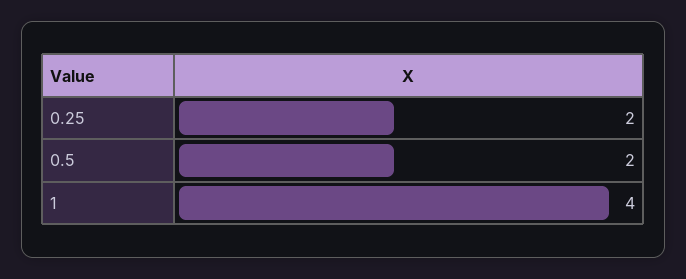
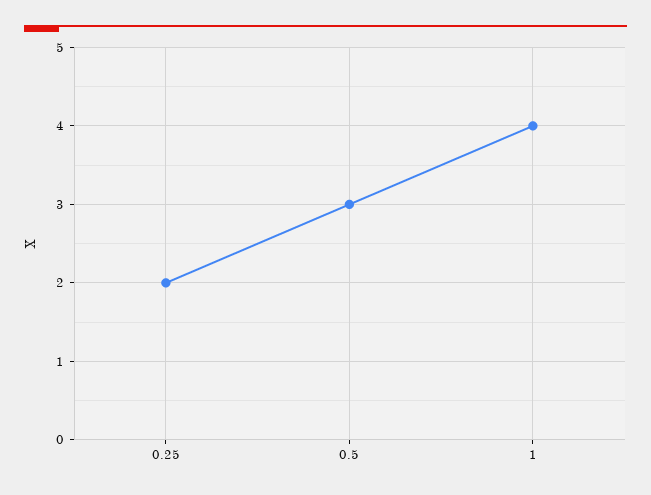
  {
    "0.25": 2,
-   "0.5": 2,
+   "0.5": 3,
    "1": 4
  }

